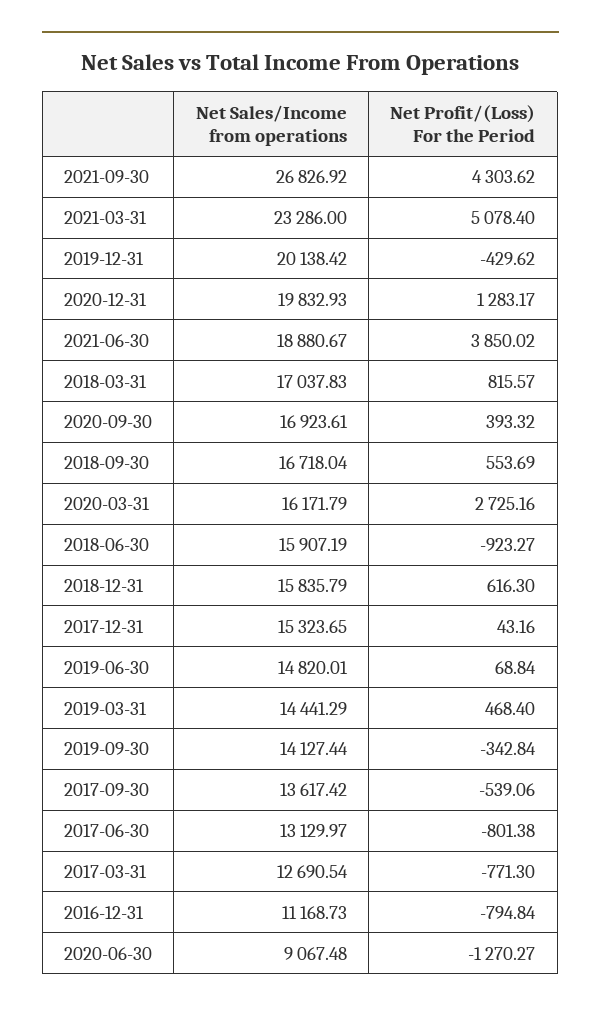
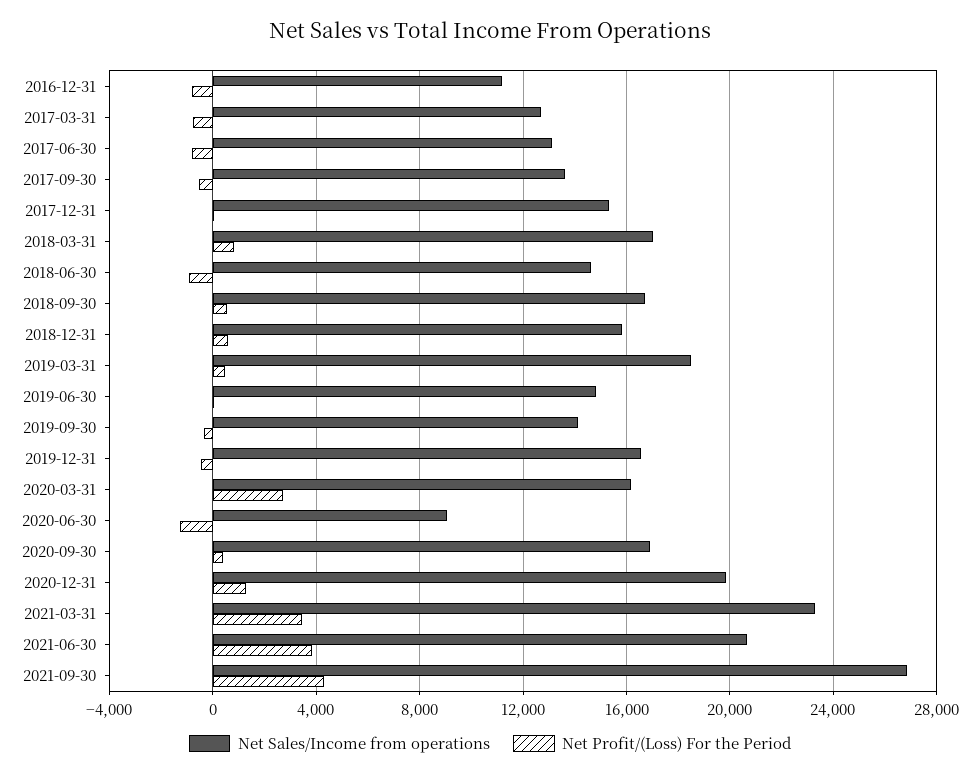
  {
    "Net Sales/Income from operations": {
      "2021-09-30": 26826.92,
      "2021-03-31": 23286,
-     "2019-12-31": 20138.42,
+     "2019-12-31": 16500,
      "2020-12-31": 19832.93,
-     "2021-06-30": 18880.67,
+     "2021-06-30": 20500,
      "2018-03-31": 17037.83,
      "2020-09-30": 16923.61,
      "2018-09-30": 16718.04,
      "2020-03-31": 16171.79,
-     "2018-06-30": 15907.19,
+     "2018-06-30": 14500,
      "2018-12-31": 15835.79,
      "2017-12-31": 15323.65,
      "2019-06-30": 14820.01,
-     "2019-03-31": 14441.29,
+     "2019-03-31": 18500,
      "2019-09-30": 14127.44,
      "2017-09-30": 13617.42,
      "2017-06-30": 13129.97,
      "2017-03-31": 12690.54,
      "2016-12-31": 11168.73,
      "2020-06-30": 9067.48
    },
    "Net Profit/(Loss) For the Period": {
      "2021-09-30": 4303.62,
-     "2021-03-31": 5078.4,
+     "2021-03-31": 3500,
      "2019-12-31": -429.62,
      "2020-12-31": 1283.17,
      "2021-06-30": 3850.02,
      "2018-03-31": 815.57,
      "2020-09-30": 393.32,
      "2018-09-30": 553.69,
      "2020-03-31": 2725.16,
      "2018-06-30": -923.27,
      "2018-12-31": 616.3,
      "2017-12-31": 43.16,
      "2019-06-30": 68.84,
      "2019-03-31": 468.4,
      "2019-09-30": -342.84,
      "2017-09-30": -539.06,
      "2017-06-30": -801.38,
      "2017-03-31": -771.3,
      "2016-12-31": -794.84,
      "2020-06-30": -1270.27
    }
  }

